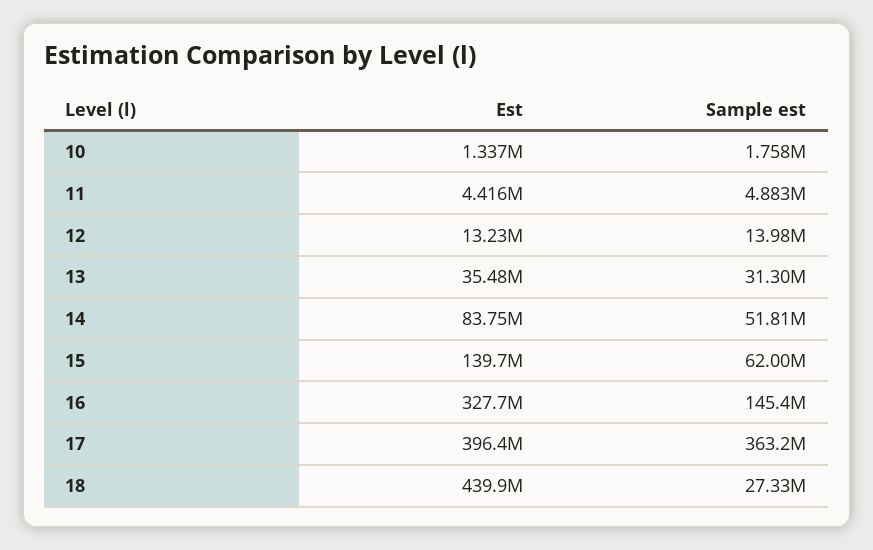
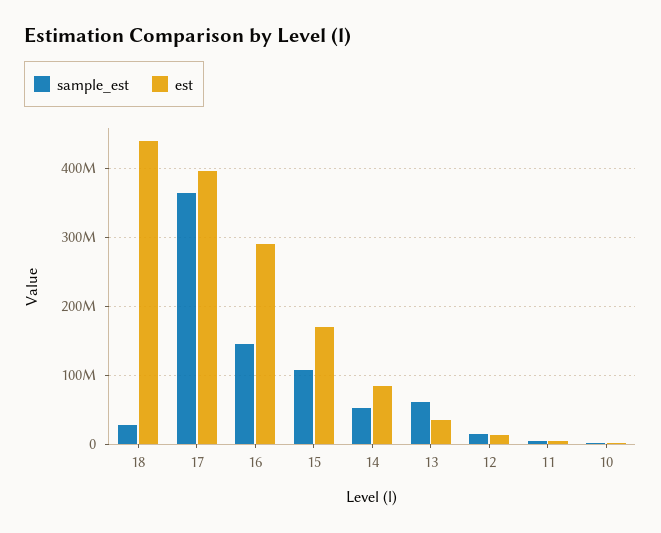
  {
    "Est": {
      "10": 1337000,
      "11": 4416000,
      "12": 13230000,
      "13": 35480000,
      "14": 83750000,
-     "15": 139700000,
+     "15": 170000000,
-     "16": 327700000,
+     "16": 290000000,
      "17": 396400000,
      "18": 439900000
    },
    "Sample est": {
      "10": 1758000,
      "11": 4883000,
      "12": 13980000,
-     "13": 31300000,
+     "13": 60000000,
      "14": 51810000,
-     "15": 62000000,
+     "15": 110000000,
      "16": 145400000,
      "17": 363200000,
      "18": 27330000
    }
  }

